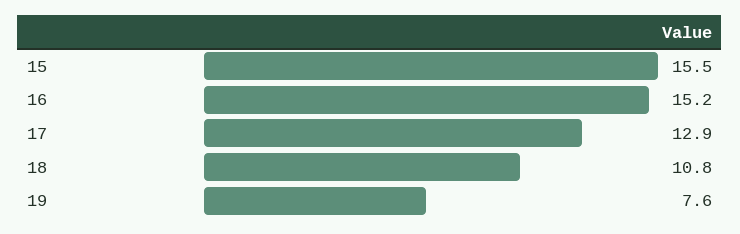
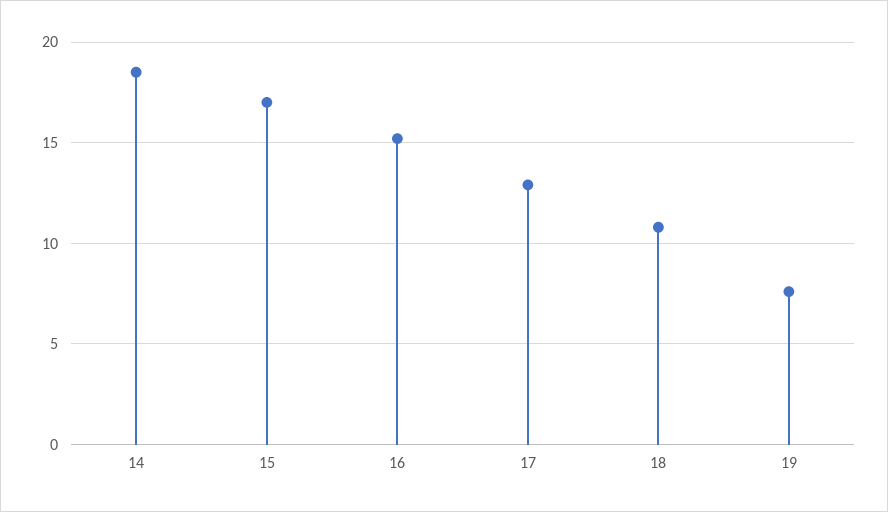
  {
-   "15": 15.5,
+   "15": 17,
    "16": 15.2,
    "17": 12.9,
    "18": 10.8,
-   "19": 7.6
+   "19": 7.6,
+   "14": 18.5
  }

